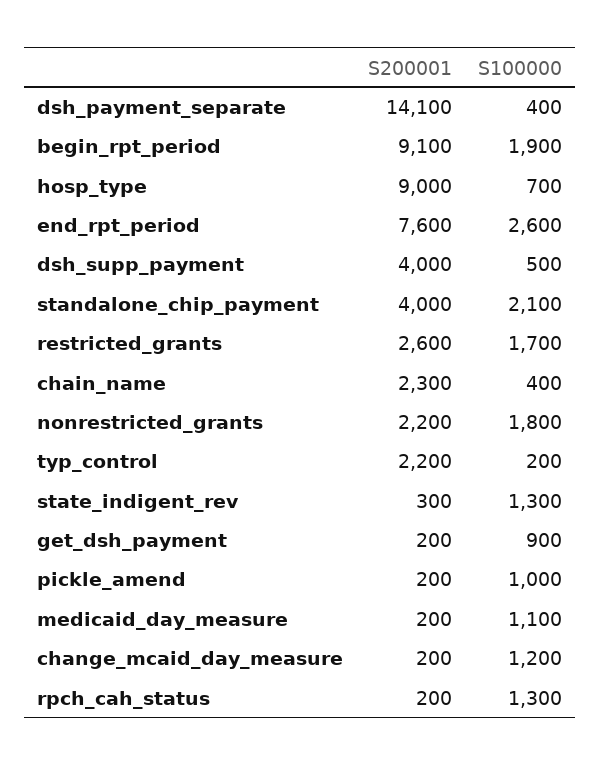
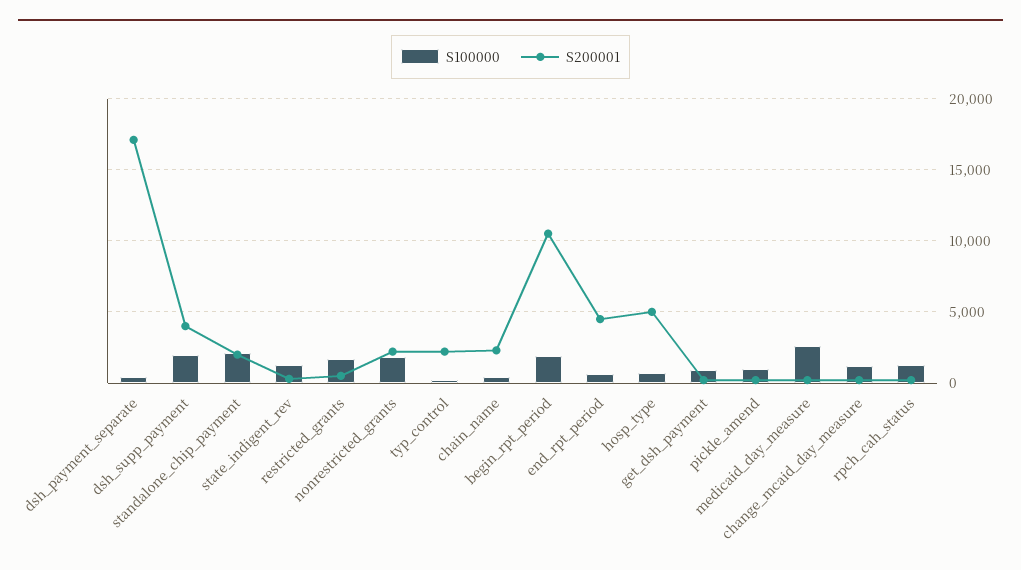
  {
    "S200001": {
-     "dsh_payment_separate": 14100,
+     "dsh_payment_separate": 17000,
-     "begin_rpt_period": 9100,
+     "begin_rpt_period": 10500,
-     "hosp_type": 9000,
+     "hosp_type": 5000,
-     "end_rpt_period": 7600,
+     "end_rpt_period": 4500,
      "dsh_supp_payment": 4000,
-     "standalone_chip_payment": 4000,
+     "standalone_chip_payment": 2000,
-     "restricted_grants": 2600,
+     "restricted_grants": 500,
      "chain_name": 2300,
      "nonrestricted_grants": 2200,
      "typ_control": 2200,
      "state_indigent_rev": 300,
      "get_dsh_payment": 200,
      "pickle_amend": 200,
      "medicaid_day_measure": 200,
      "change_mcaid_day_measure": 200,
      "rpch_cah_status": 200
    },
    "S100000": {
      "dsh_payment_separate": 400,
      "begin_rpt_period": 1900,
      "hosp_type": 700,
-     "end_rpt_period": 2600,
+     "end_rpt_period": 500,
-     "dsh_supp_payment": 500,
+     "dsh_supp_payment": 2000,
      "standalone_chip_payment": 2100,
      "restricted_grants": 1700,
      "chain_name": 400,
      "nonrestricted_grants": 1800,
      "typ_control": 200,
      "state_indigent_rev": 1300,
      "get_dsh_payment": 900,
      "pickle_amend": 1000,
-     "medicaid_day_measure": 1100,
+     "medicaid_day_measure": 2500,
      "change_mcaid_day_measure": 1200,
      "rpch_cah_status": 1300
    }
  }

